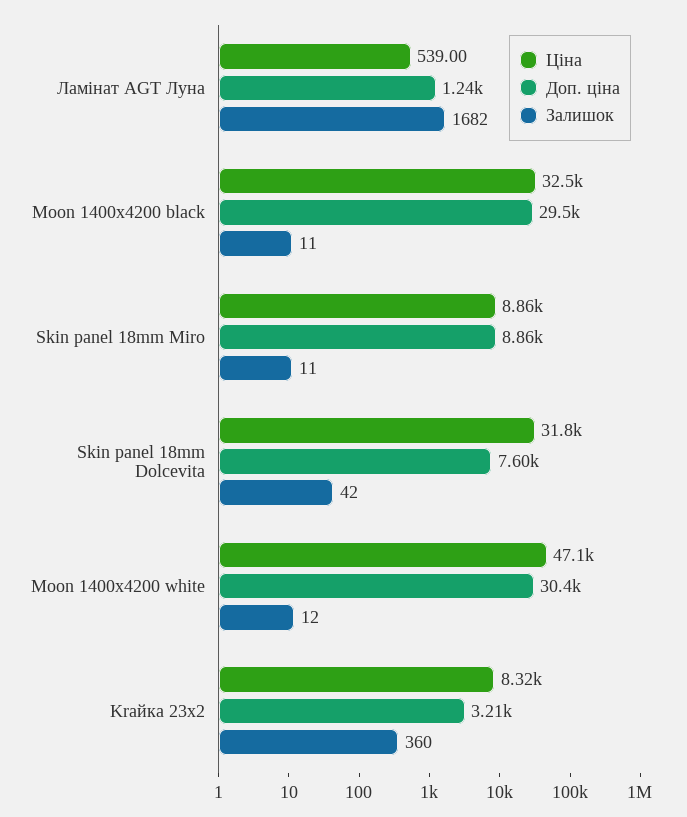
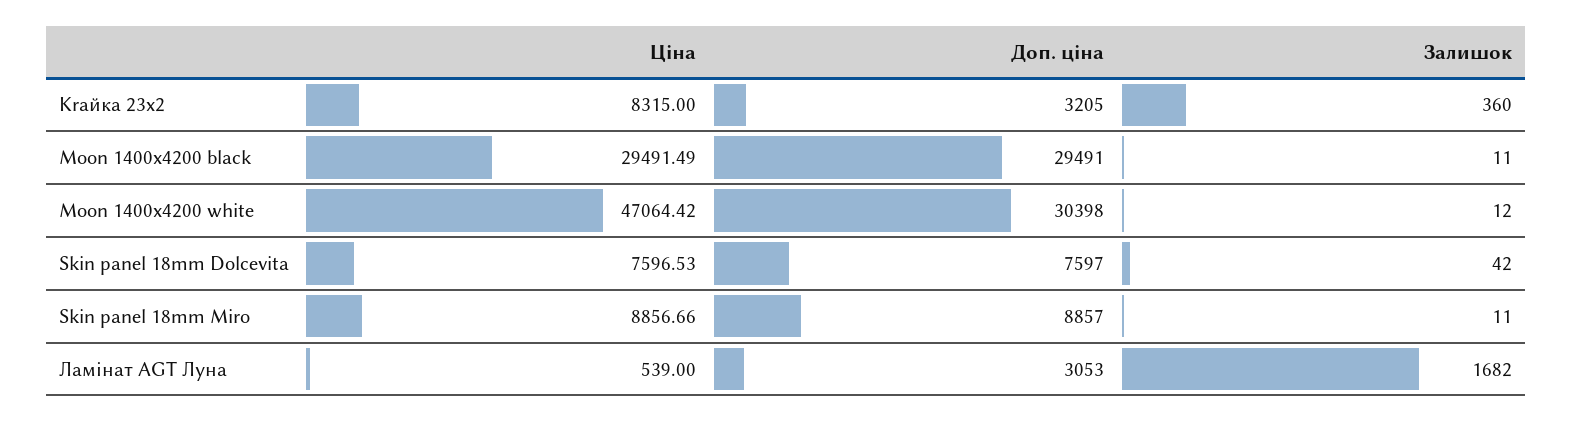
  {
    "Ціна": {
      "Ламінат AGT Луна": 539,
-     "Moon 1400x4200 black": 32500,
+     "Moon 1400x4200 black": 29491.49,
      "Skin panel 18mm Miro": 8856.66,
-     "Skin panel 18mm Dolcevita": 31800,
+     "Skin panel 18mm Dolcevita": 7596.53,
      "Moon 1400x4200 white": 47064.42,
      "Krайка 23x2": 8315
    },
    "Доп. ціна": {
-     "Ламінат AGT Луна": 1240,
+     "Ламінат AGT Луна": 3053,
      "Moon 1400x4200 black": 29491,
      "Skin panel 18mm Miro": 8857,
      "Skin panel 18mm Dolcevita": 7597,
      "Moon 1400x4200 white": 30398,
      "Krайка 23x2": 3205
    },
    "Залишок": {
      "Ламінат AGT Луна": 1682,
      "Moon 1400x4200 black": 11,
      "Skin panel 18mm Miro": 11,
      "Skin panel 18mm Dolcevita": 42,
      "Moon 1400x4200 white": 12,
      "Krайка 23x2": 360
    }
  }

